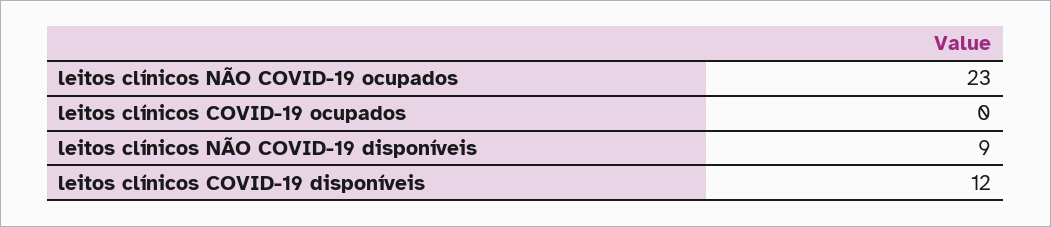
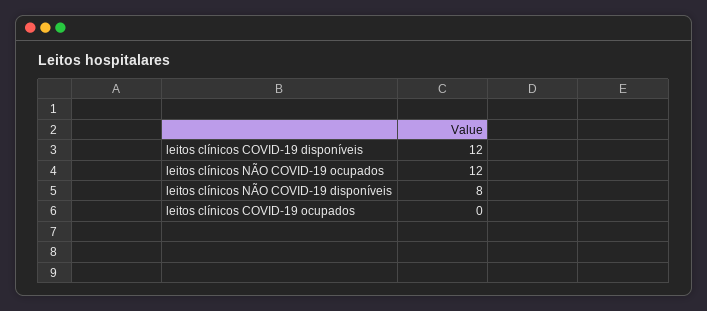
  {
-   "leitos clínicos NÃO COVID-19 ocupados": 23,
+   "leitos clínicos NÃO COVID-19 ocupados": 12,
    "leitos clínicos COVID-19 ocupados": 0,
-   "leitos clínicos NÃO COVID-19 disponíveis": 9,
+   "leitos clínicos NÃO COVID-19 disponíveis": 8,
    "leitos clínicos COVID-19 disponíveis": 12
  }

